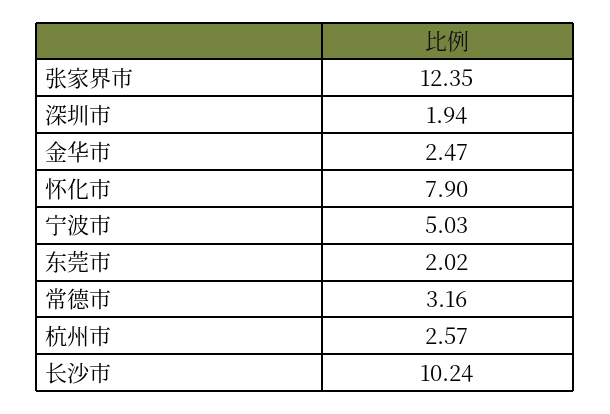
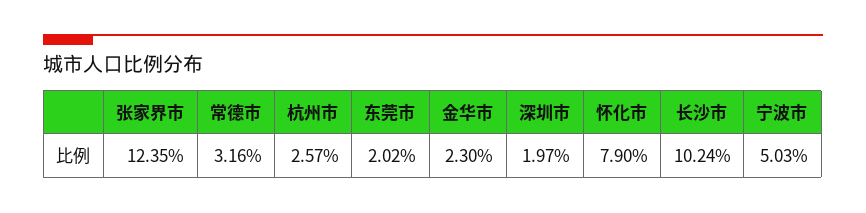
  {
    "张家界市": 12.35,
-   "深圳市": 1.94,
+   "深圳市": 1.97,
-   "金华市": 2.47,
+   "金华市": 2.3,
    "怀化市": 7.9,
    "宁波市": 5.03,
    "东莞市": 2.02,
    "常德市": 3.16,
    "杭州市": 2.57,
    "长沙市": 10.24
  }

